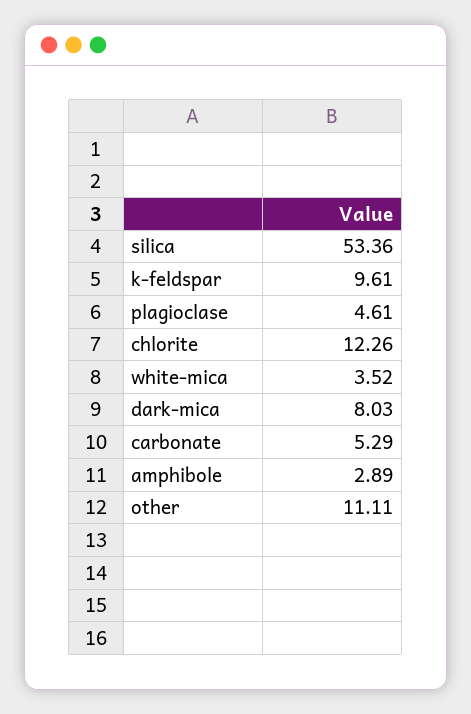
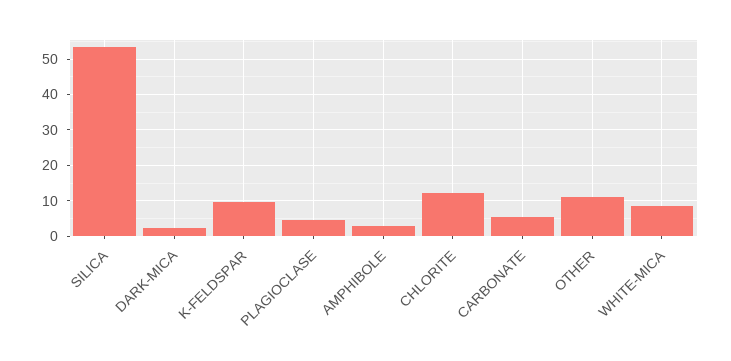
  {
    "silica": 53.36,
    "k-feldspar": 9.61,
    "plagioclase": 4.61,
    "chlorite": 12.26,
-   "white-mica": 3.52,
+   "white-mica": 8,
-   "dark-mica": 8.03,
+   "dark-mica": 2,
    "carbonate": 5.29,
    "amphibole": 2.89,
    "other": 11.11
  }

